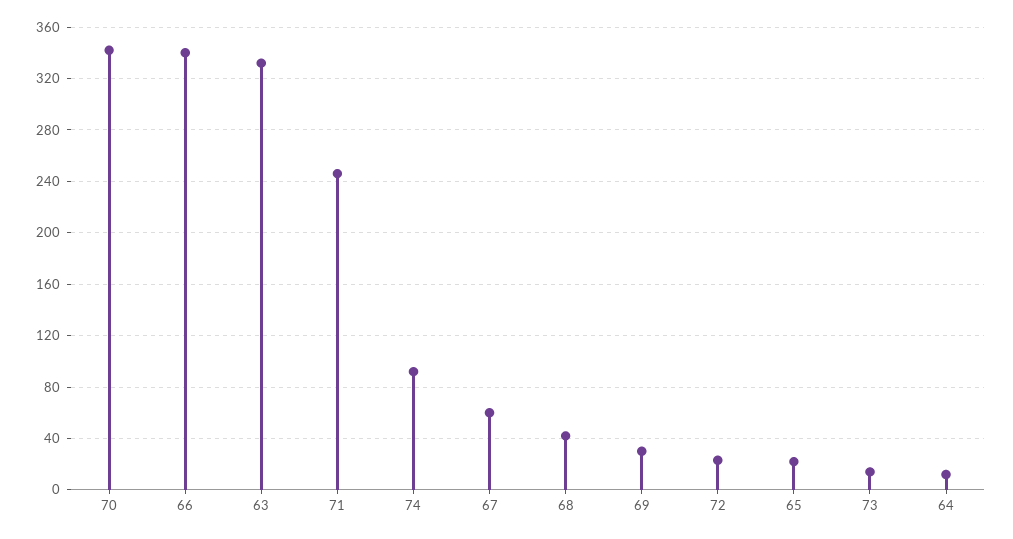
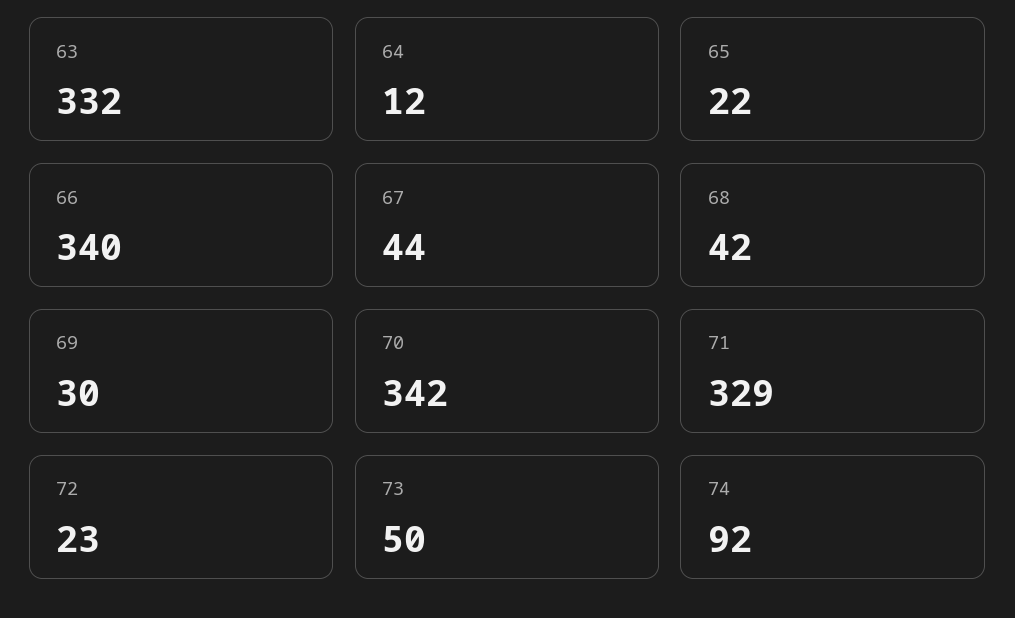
  {
    "70": 342,
    "66": 340,
    "63": 332,
-   "71": 245,
+   "71": 329,
    "74": 92,
-   "67": 60,
+   "67": 44,
    "68": 42,
    "69": 30,
    "72": 23,
    "65": 22,
-   "73": 15,
+   "73": 50,
    "64": 12
  }

